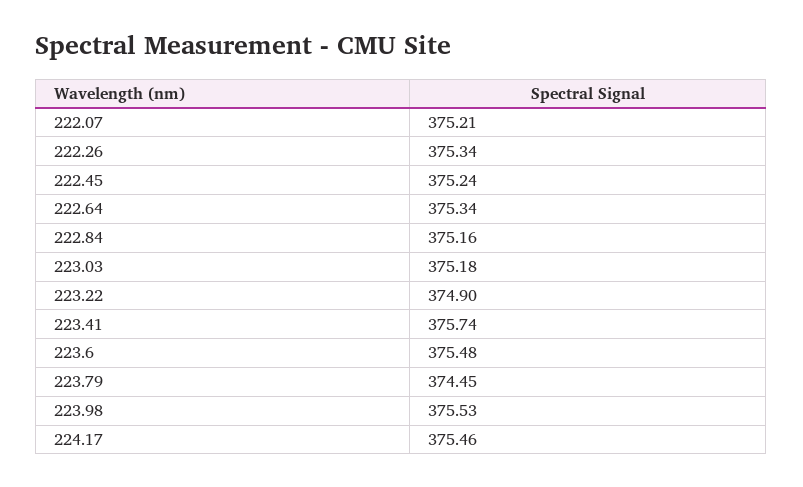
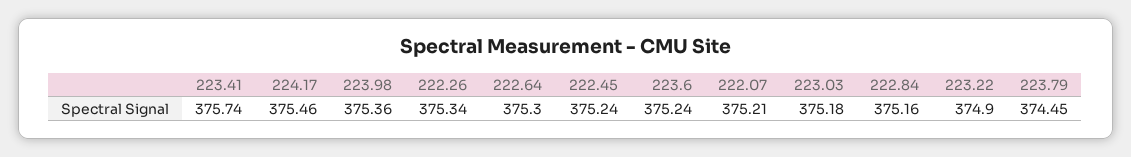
  {
    "222.07": 375.21,
    "222.26": 375.34,
    "222.45": 375.24,
-   "222.64": 375.34,
+   "222.64": 375.3,
    "222.84": 375.16,
    "223.03": 375.18,
    "223.22": 374.9,
    "223.41": 375.74,
-   "223.6": 375.48,
+   "223.6": 375.24,
    "223.79": 374.45,
-   "223.98": 375.53,
+   "223.98": 375.36,
    "224.17": 375.46
  }

